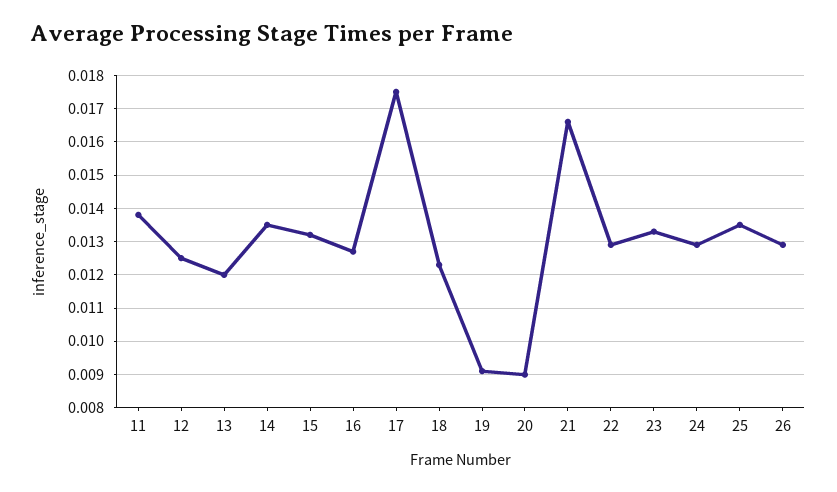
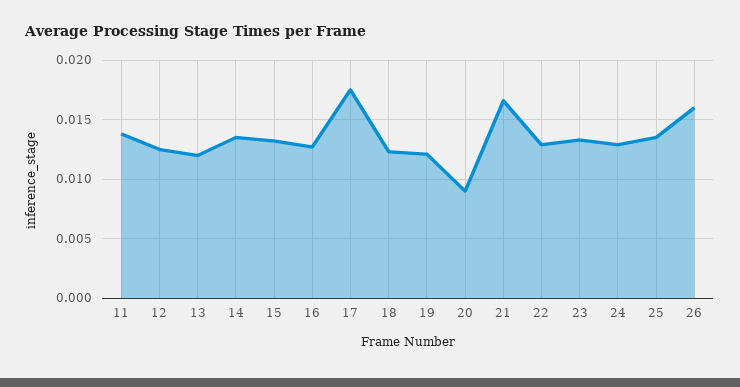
  {
    "11": 0.014,
    "12": 0.0125,
    "13": 0.012,
    "14": 0.0135,
    "15": 0.013,
    "16": 0.0125,
    "17": 0.0175,
    "18": 0.0125,
-   "19": 0.009,
+   "19": 0.012,
    "20": 0.009,
    "21": 0.0165,
    "22": 0.013,
    "23": 0.0135,
    "24": 0.013,
    "25": 0.0135,
-   "26": 0.013
+   "26": 0.016
  }

